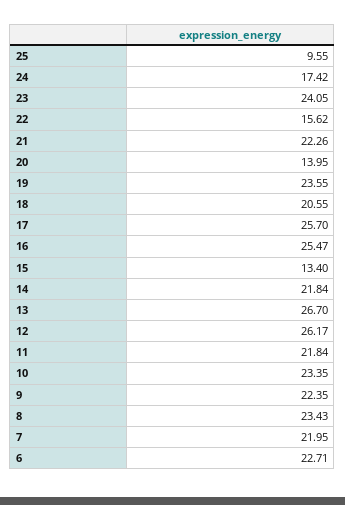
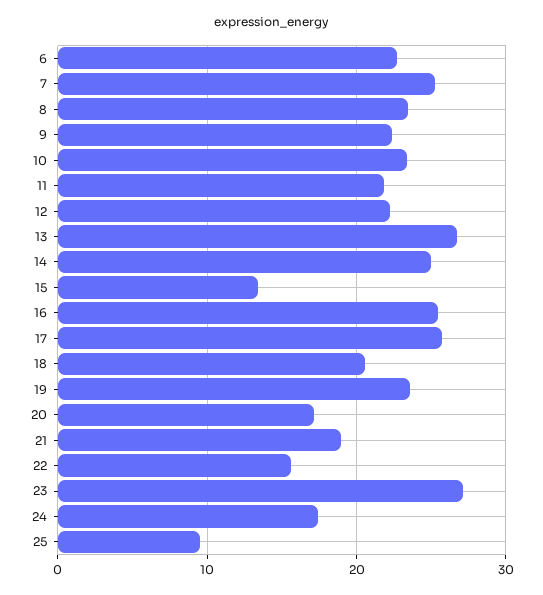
  {
    "25": 9.55,
    "24": 17.42,
-   "23": 24.05,
+   "23": 27,
    "22": 15.62,
-   "21": 22.26,
+   "21": 19,
-   "20": 13.95,
+   "20": 17,
    "19": 23.55,
    "18": 20.55,
    "17": 25.7,
    "16": 25.47,
    "15": 13.4,
-   "14": 21.84,
+   "14": 25,
    "13": 26.7,
-   "12": 26.17,
+   "12": 22,
    "11": 21.84,
    "10": 23.35,
    "9": 22.35,
    "8": 23.43,
-   "7": 21.95,
+   "7": 25,
    "6": 22.71
  }

